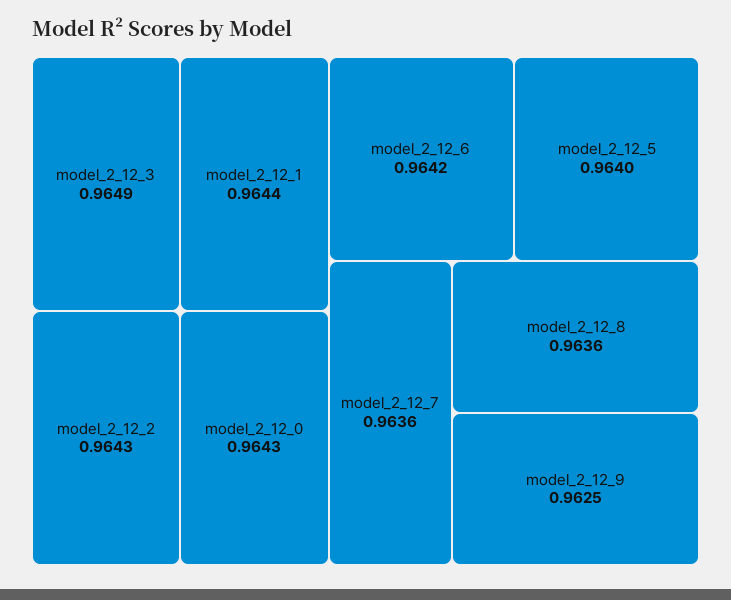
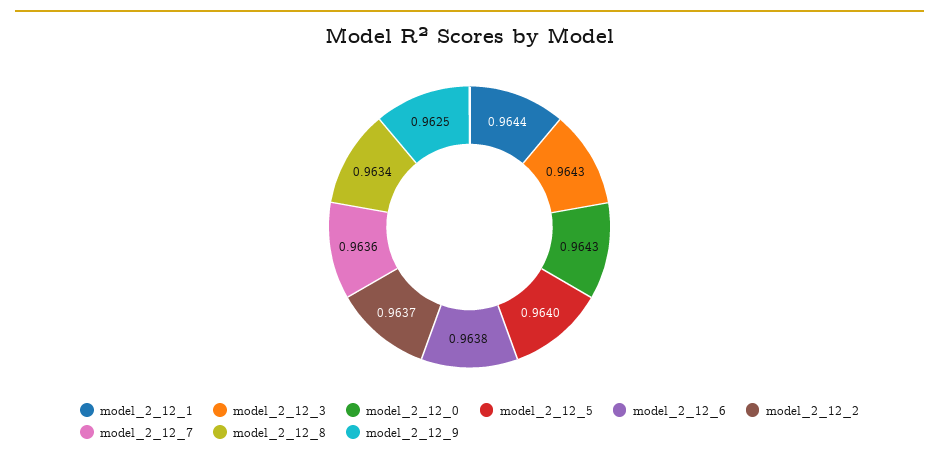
  {
-   "model_2_12_3": 0.9649,
+   "model_2_12_3": 0.9643,
    "model_2_12_1": 0.9644,
-   "model_2_12_2": 0.9643,
+   "model_2_12_2": 0.9637,
    "model_2_12_0": 0.9643,
-   "model_2_12_6": 0.9642,
+   "model_2_12_6": 0.9638,
    "model_2_12_5": 0.964,
    "model_2_12_7": 0.9636,
-   "model_2_12_8": 0.9636,
+   "model_2_12_8": 0.9634,
    "model_2_12_9": 0.9625
  }

